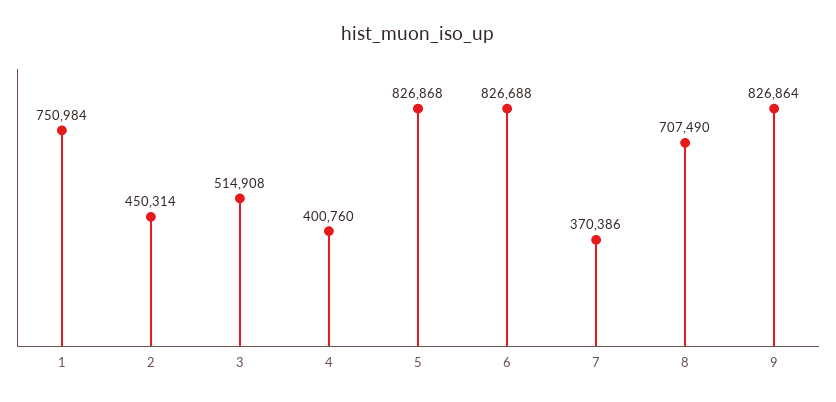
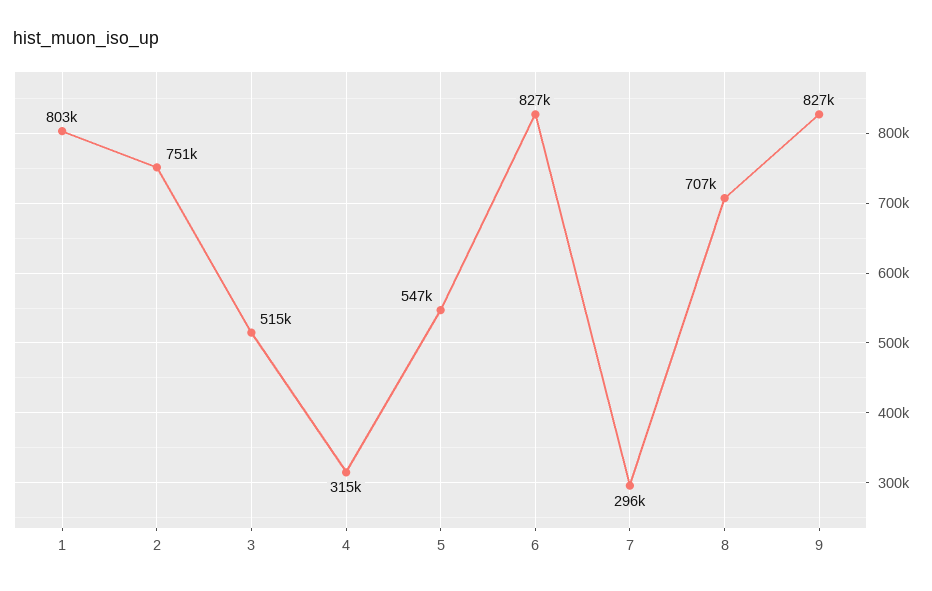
  {
-   "1": 750984,
+   "1": 803000,
-   "2": 450314,
+   "2": 751000,
    "3": 514908,
-   "4": 400760,
+   "4": 315000,
-   "5": 826868,
+   "5": 547000,
    "6": 826688,
-   "7": 370386,
+   "7": 296000,
    "8": 707490,
    "9": 826864
  }

